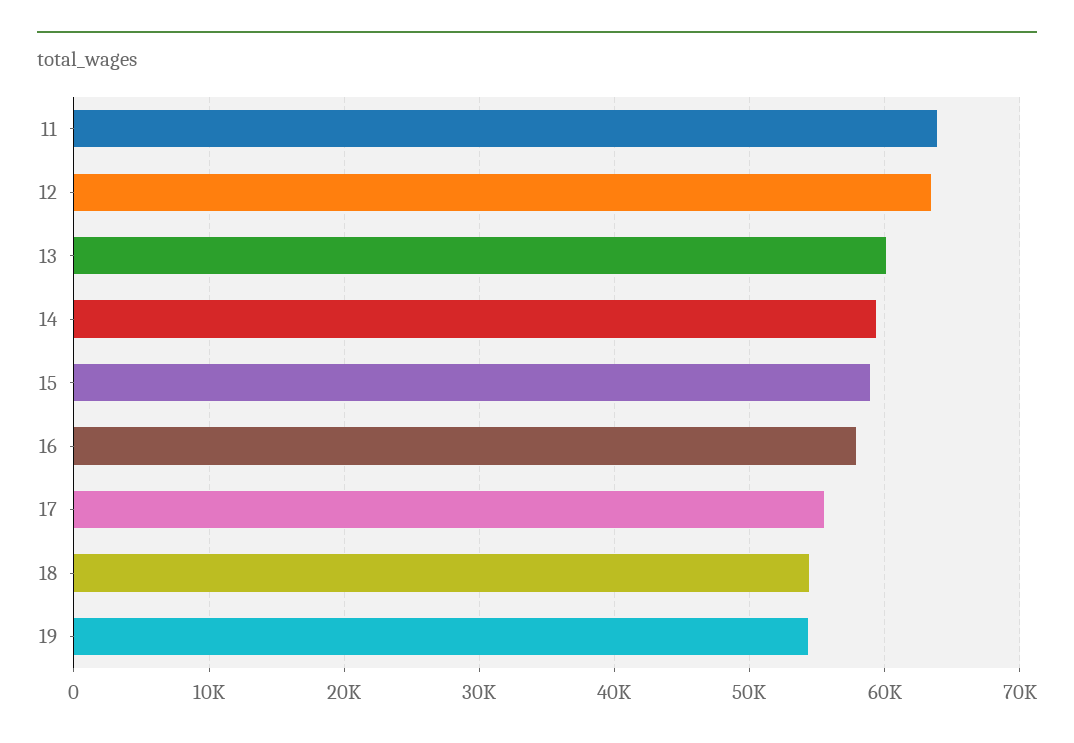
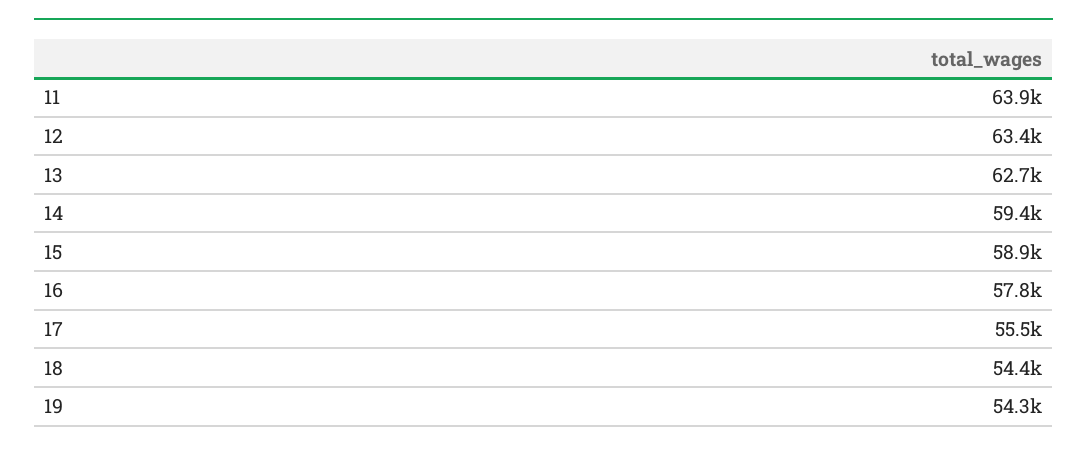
  {
    "11": 63900,
    "12": 63400,
-   "13": 60000,
+   "13": 62700,
    "14": 59400,
    "15": 58900,
    "16": 57800,
    "17": 55500,
    "18": 54400,
    "19": 54300
  }

